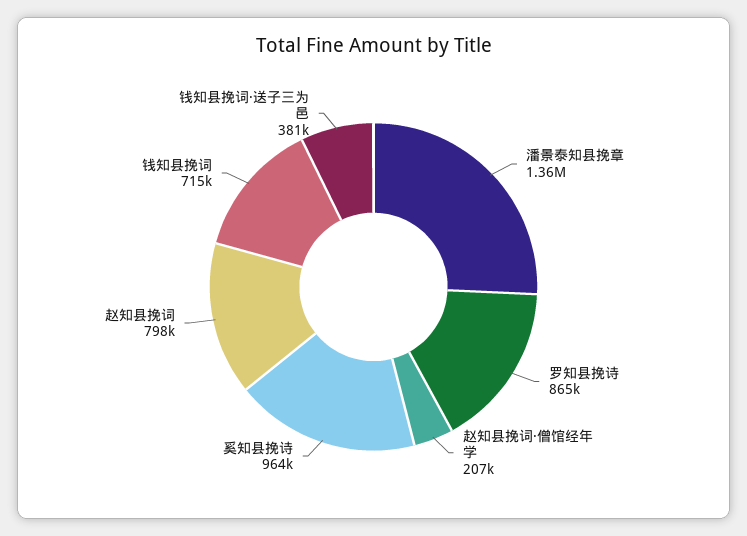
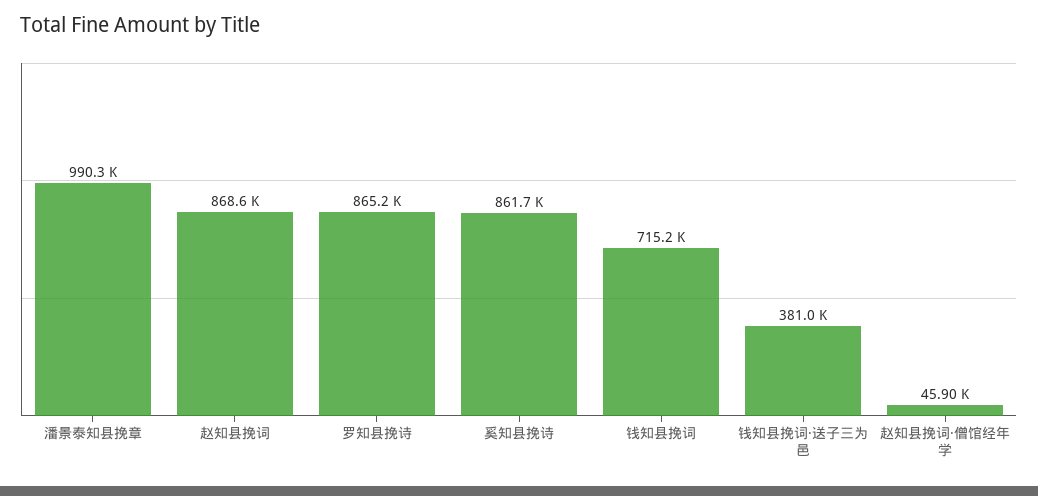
  {
-   "潘景泰知县挽章": 1360000,
+   "潘景泰知县挽章": 990300,
    "罗知县挽诗": 865200,
-   "赵知县挽词·僧馆经年学": 207000,
+   "赵知县挽词·僧馆经年学": 45900,
-   "奚知县挽诗": 964000,
+   "奚知县挽诗": 861700,
-   "赵知县挽词": 798000,
+   "赵知县挽词": 868600,
    "钱知县挽词": 715200,
    "钱知县挽词·送子三为邑": 381000
  }

